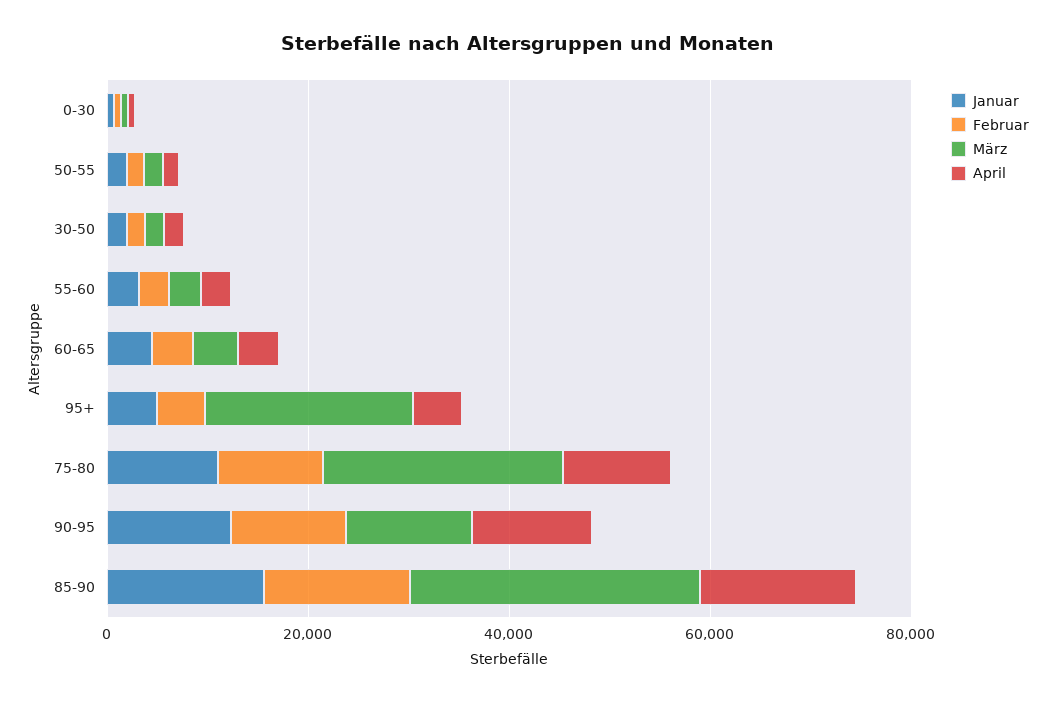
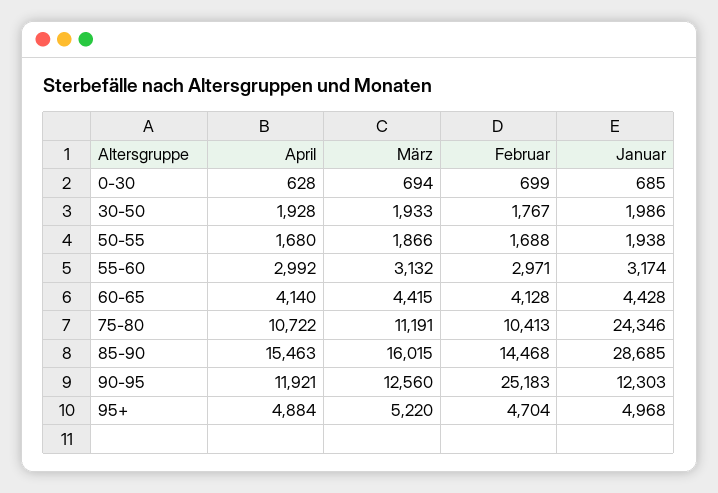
  {
    "Januar": {
      "0-30": 685,
      "50-55": 1938,
      "30-50": 1986,
      "55-60": 3174,
      "60-65": 4428,
      "95+": 4968,
-     "75-80": 10000,
+     "75-80": 24346,
      "90-95": 12303,
-     "85-90": 15000
+     "85-90": 28685
    },
    "Februar": {
      "0-30": 699,
      "50-55": 1688,
      "30-50": 1767,
      "55-60": 2971,
      "60-65": 4128,
      "95+": 4704,
      "75-80": 10413,
-     "90-95": 10000,
+     "90-95": 25183,
      "85-90": 14468
    },
    "März": {
      "0-30": 694,
      "50-55": 1866,
      "30-50": 1933,
      "55-60": 3132,
      "60-65": 4415,
-     "95+": 20000,
+     "95+": 5220,
-     "75-80": 25000,
+     "75-80": 11191,
      "90-95": 12560,
-     "85-90": 30000
+     "85-90": 16015
    },
    "April": {
      "0-30": 628,
      "50-55": 1680,
      "30-50": 1928,
      "55-60": 2992,
      "60-65": 4140,
      "95+": 4884,
      "75-80": 10722,
      "90-95": 11921,
      "85-90": 15463
    }
  }

